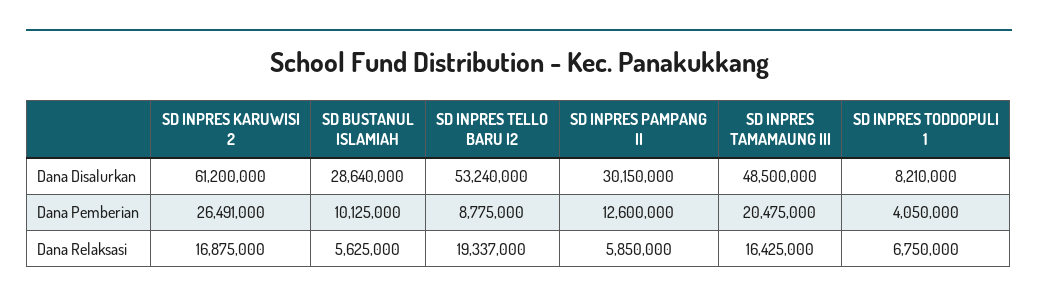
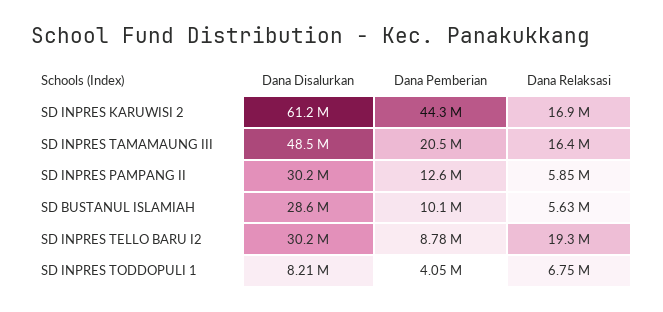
  {
    "SD INPRES KARUWISI 2": {
      "Dana Disalurkan": 61200000,
-     "Dana Pemberian": 26491000,
+     "Dana Pemberian": 44300000,
      "Dana Relaksasi": 16875000
    },
    "SD BUSTANUL ISLAMIAH": {
      "Dana Disalurkan": 28640000,
      "Dana Pemberian": 10125000,
      "Dana Relaksasi": 5625000
    },
    "SD INPRES TELLO BARU I2": {
-     "Dana Disalurkan": 53240000,
+     "Dana Disalurkan": 30200000,
      "Dana Pemberian": 8775000,
      "Dana Relaksasi": 19337000
    },
    "SD INPRES PAMPANG II": {
      "Dana Disalurkan": 30150000,
      "Dana Pemberian": 12600000,
      "Dana Relaksasi": 5850000
    },
    "SD INPRES TAMAMAUNG III": {
      "Dana Disalurkan": 48500000,
      "Dana Pemberian": 20475000,
      "Dana Relaksasi": 16425000
    },
    "SD INPRES TODDOPULI 1": {
      "Dana Disalurkan": 8210000,
      "Dana Pemberian": 4050000,
      "Dana Relaksasi": 6750000
    }
  }

